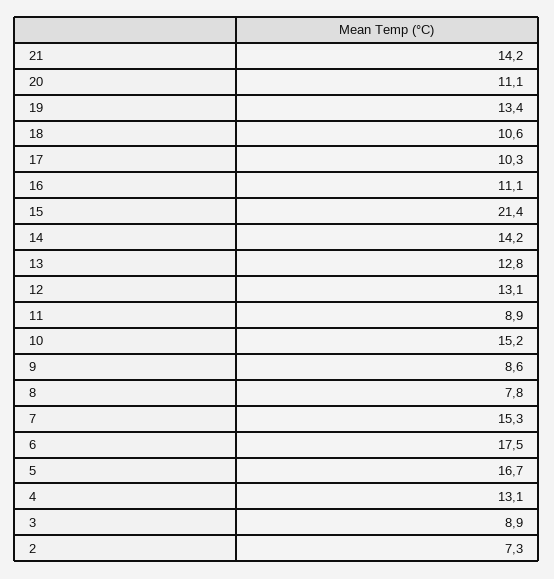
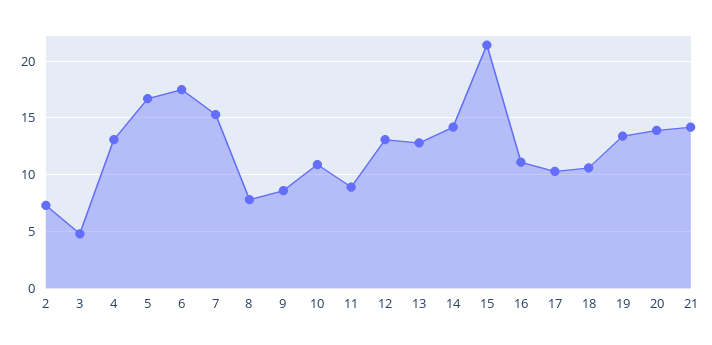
  {
    "21": 14.2,
-   "20": 11.1,
+   "20": 14,
    "19": 13.4,
    "18": 10.6,
    "17": 10.3,
    "16": 11.1,
    "15": 21.4,
    "14": 14.2,
    "13": 12.8,
    "12": 13.1,
    "11": 8.9,
-   "10": 15.2,
+   "10": 11,
    "9": 8.6,
    "8": 7.8,
    "7": 15.3,
    "6": 17.5,
    "5": 16.7,
    "4": 13.1,
-   "3": 8.9,
+   "3": 5,
    "2": 7.3
  }

